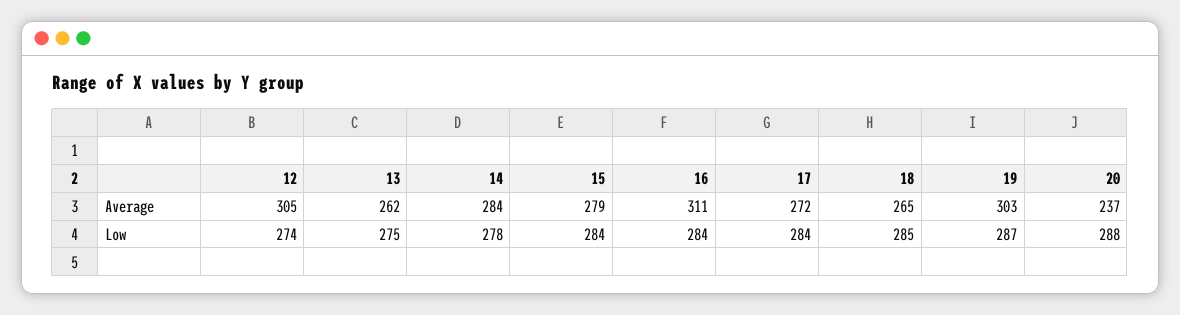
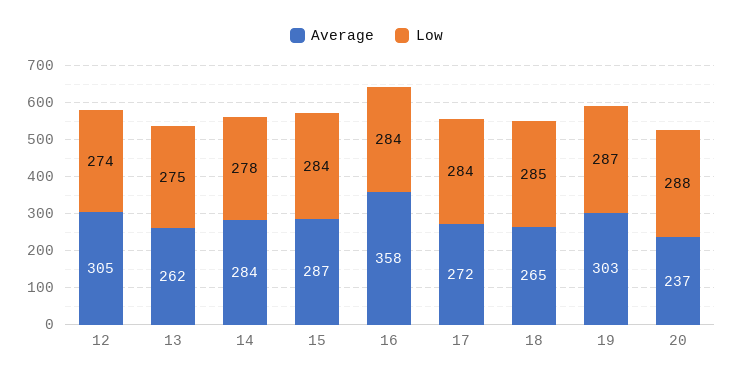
  {
    "Average": {
      "12": 305,
      "13": 262,
      "14": 284,
-     "15": 279,
+     "15": 287,
-     "16": 311,
+     "16": 358,
      "17": 272,
      "18": 265,
      "19": 303,
      "20": 237
    },
    "Low": {
      "12": 274,
      "13": 275,
      "14": 278,
      "15": 284,
      "16": 284,
      "17": 284,
      "18": 285,
      "19": 287,
      "20": 288
    }
  }

